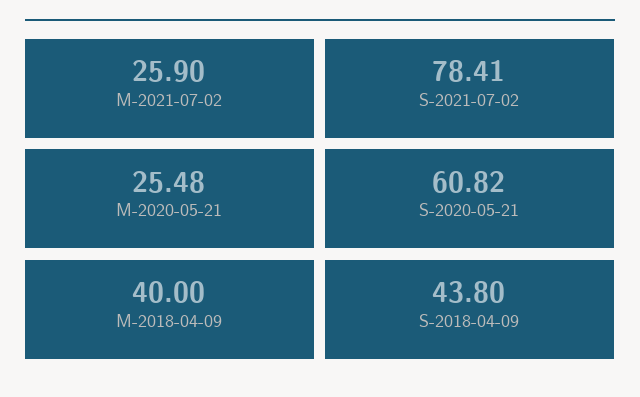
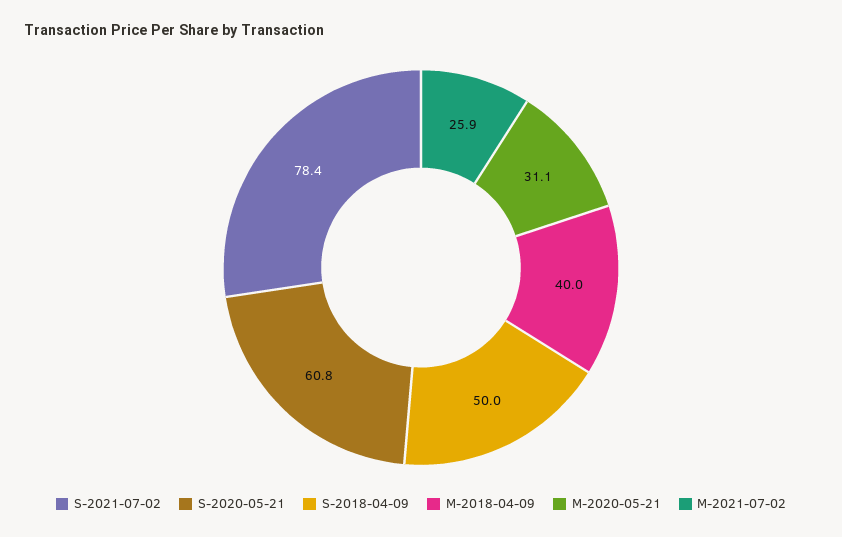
  {
    "M-2021-07-02": 25.9,
    "S-2021-07-02": 78.41,
-   "M-2020-05-21": 25.48,
+   "M-2020-05-21": 31.1,
    "S-2020-05-21": 60.82,
    "M-2018-04-09": 40,
-   "S-2018-04-09": 43.8
+   "S-2018-04-09": 50
  }

